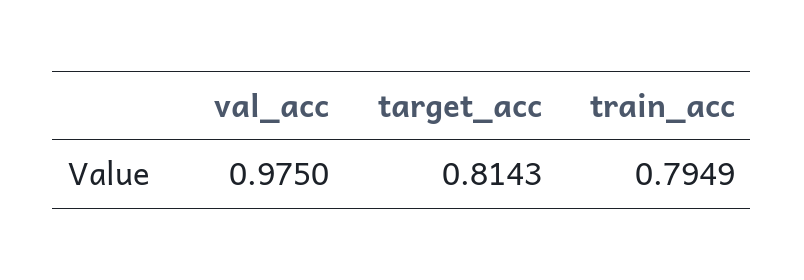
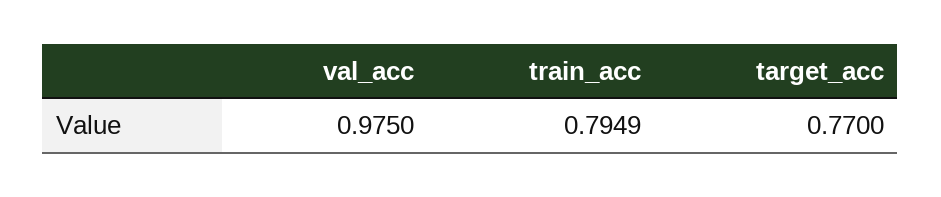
  {
    "val_acc": 0.975,
-   "target_acc": 0.8143,
+   "target_acc": 0.77,
    "train_acc": 0.7949
  }

